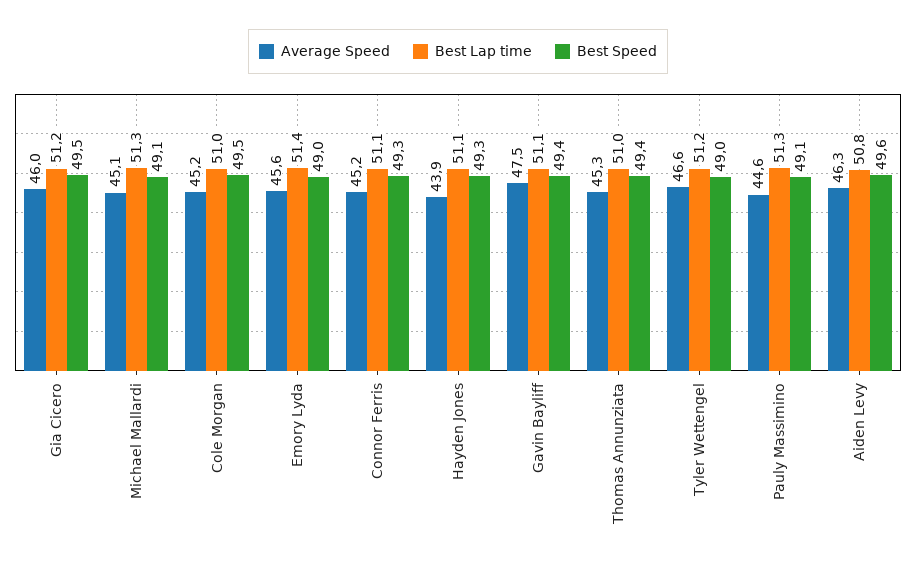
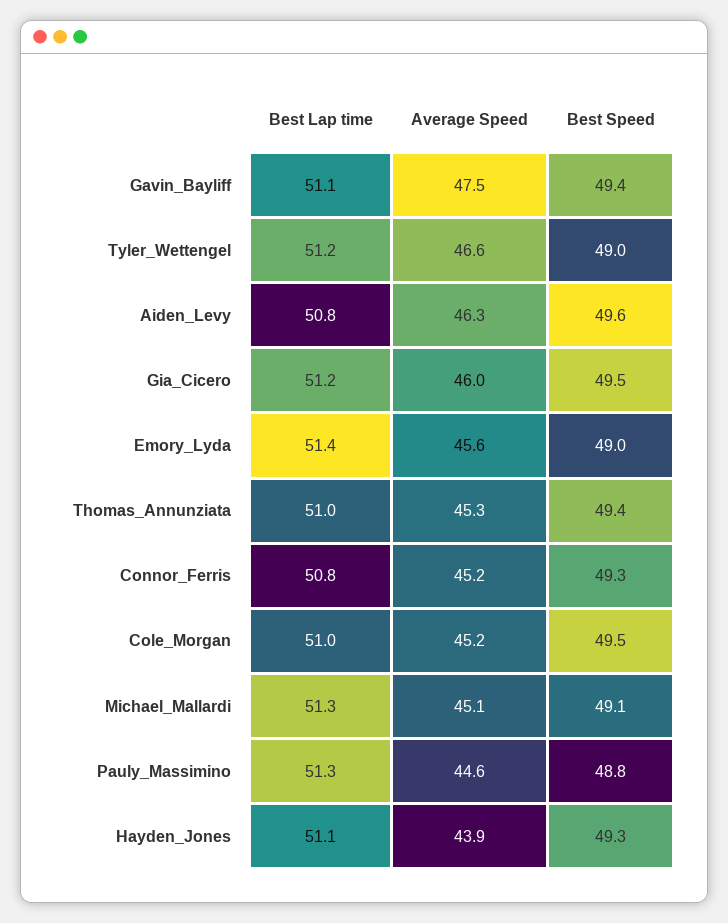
  {
    "Average Speed": {
      "Gia Cicero": 46,
      "Michael Mallardi": 45.1,
      "Cole Morgan": 45.2,
      "Emory Lyda": 45.6,
      "Connor Ferris": 45.2,
      "Hayden Jones": 43.9,
      "Gavin Bayliff": 47.5,
      "Thomas Annunziata": 45.3,
      "Tyler Wettengel": 46.6,
      "Pauly Massimino": 44.6,
      "Aiden Levy": 46.3
    },
    "Best Lap time": {
      "Gia Cicero": 51.2,
      "Michael Mallardi": 51.3,
      "Cole Morgan": 51,
      "Emory Lyda": 51.4,
-     "Connor Ferris": 51.1,
+     "Connor Ferris": 50.8,
      "Hayden Jones": 51.1,
      "Gavin Bayliff": 51.1,
      "Thomas Annunziata": 51,
      "Tyler Wettengel": 51.2,
      "Pauly Massimino": 51.3,
      "Aiden Levy": 50.8
    },
    "Best Speed": {
      "Gia Cicero": 49.5,
      "Michael Mallardi": 49.1,
      "Cole Morgan": 49.5,
      "Emory Lyda": 49,
      "Connor Ferris": 49.3,
      "Hayden Jones": 49.3,
      "Gavin Bayliff": 49.4,
      "Thomas Annunziata": 49.4,
      "Tyler Wettengel": 49,
-     "Pauly Massimino": 49.1,
+     "Pauly Massimino": 48.8,
      "Aiden Levy": 49.6
    }
  }

